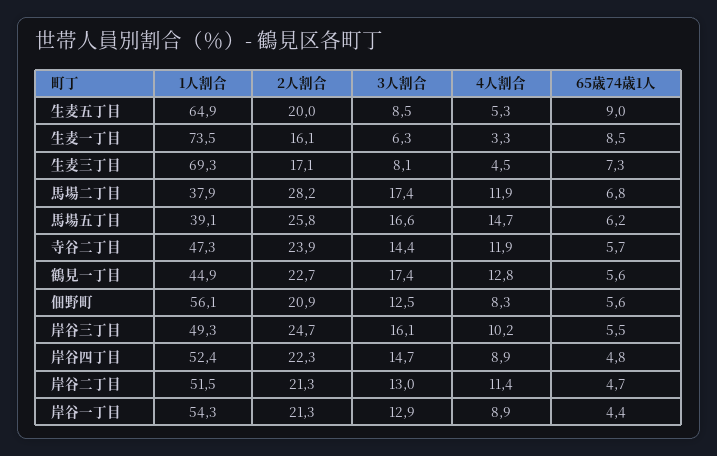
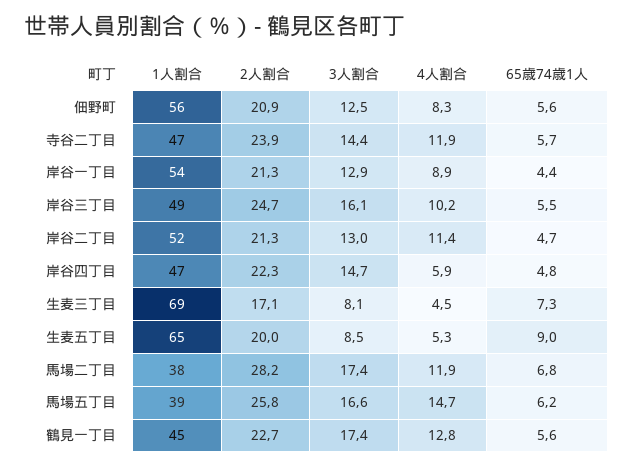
  {
    "1人割合": {
      "生麦五丁目": 64.9,
-     "生麦一丁目": 73.5,
      "生麦三丁目": 69.3,
      "馬場二丁目": 37.9,
      "馬場五丁目": 39.1,
      "寺谷二丁目": 47.3,
      "鶴見一丁目": 44.9,
      "佃野町": 56.1,
      "岸谷三丁目": 49.3,
-     "岸谷四丁目": 52.4,
+     "岸谷四丁目": 47,
      "岸谷二丁目": 51.5,
      "岸谷一丁目": 54.3
    },
    "2人割合": {
      "生麦五丁目": 20,
-     "生麦一丁目": 16.1,
      "生麦三丁目": 17.1,
      "馬場二丁目": 28.2,
      "馬場五丁目": 25.8,
      "寺谷二丁目": 23.9,
      "鶴見一丁目": 22.7,
      "佃野町": 20.9,
      "岸谷三丁目": 24.7,
      "岸谷四丁目": 22.3,
      "岸谷二丁目": 21.3,
      "岸谷一丁目": 21.3
    },
    "3人割合": {
      "生麦五丁目": 8.5,
-     "生麦一丁目": 6.3,
      "生麦三丁目": 8.1,
      "馬場二丁目": 17.4,
      "馬場五丁目": 16.6,
      "寺谷二丁目": 14.4,
      "鶴見一丁目": 17.4,
      "佃野町": 12.5,
      "岸谷三丁目": 16.1,
      "岸谷四丁目": 14.7,
      "岸谷二丁目": 13,
      "岸谷一丁目": 12.9
    },
    "4人割合": {
      "生麦五丁目": 5.3,
-     "生麦一丁目": 3.3,
      "生麦三丁目": 4.5,
      "馬場二丁目": 11.9,
      "馬場五丁目": 14.7,
      "寺谷二丁目": 11.9,
      "鶴見一丁目": 12.8,
      "佃野町": 8.3,
      "岸谷三丁目": 10.2,
-     "岸谷四丁目": 8.9,
+     "岸谷四丁目": 5.9,
      "岸谷二丁目": 11.4,
      "岸谷一丁目": 8.9
    },
    "65歳74歳1人": {
      "生麦五丁目": 9,
-     "生麦一丁目": 8.5,
      "生麦三丁目": 7.3,
      "馬場二丁目": 6.8,
      "馬場五丁目": 6.2,
      "寺谷二丁目": 5.7,
      "鶴見一丁目": 5.6,
      "佃野町": 5.6,
      "岸谷三丁目": 5.5,
      "岸谷四丁目": 4.8,
      "岸谷二丁目": 4.7,
      "岸谷一丁目": 4.4
    }
  }

